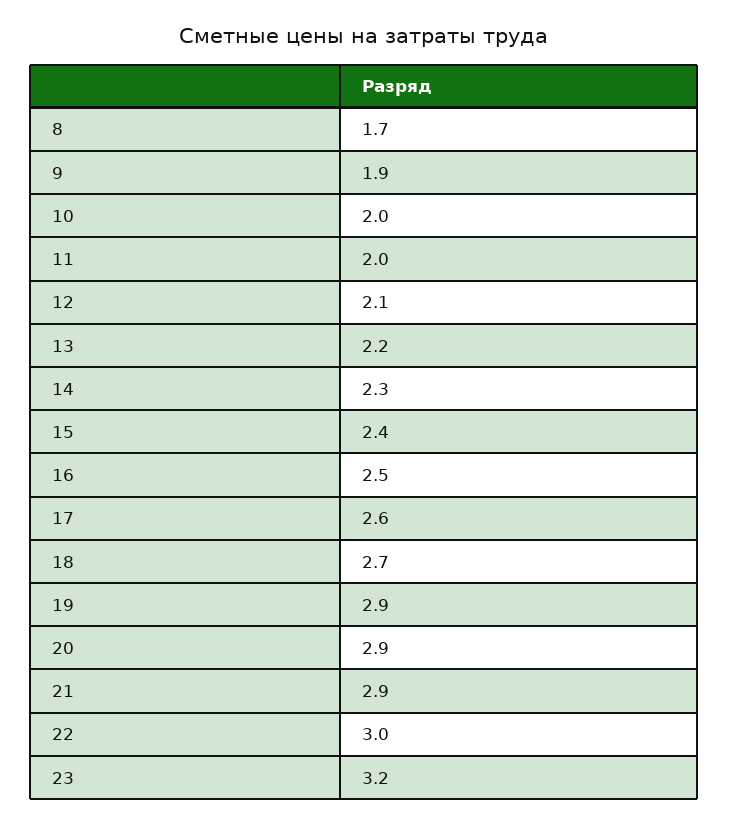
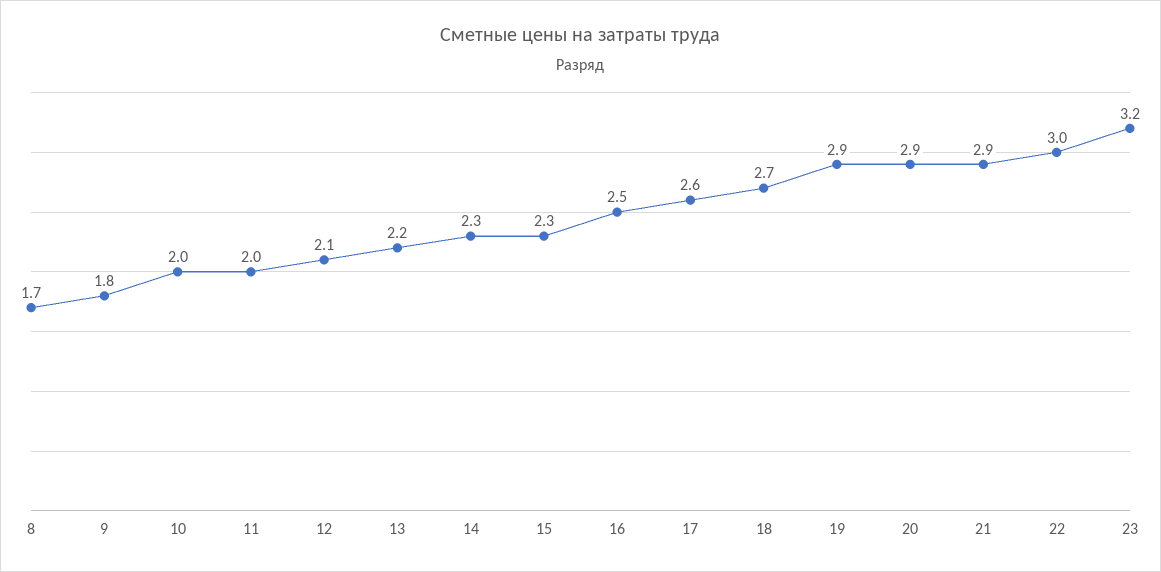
  {
    "8": 1.7,
-   "9": 1.9,
+   "9": 1.8,
    "10": 2,
    "11": 2,
    "12": 2.1,
    "13": 2.2,
    "14": 2.3,
-   "15": 2.4,
+   "15": 2.3,
    "16": 2.5,
    "17": 2.6,
    "18": 2.7,
    "19": 2.9,
    "20": 2.9,
    "21": 2.9,
    "22": 3,
    "23": 3.2
  }

